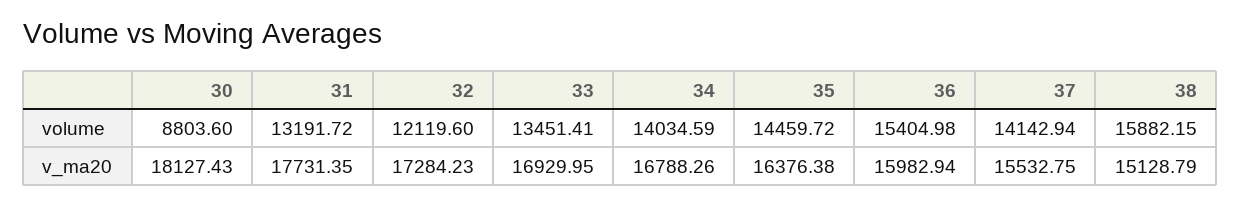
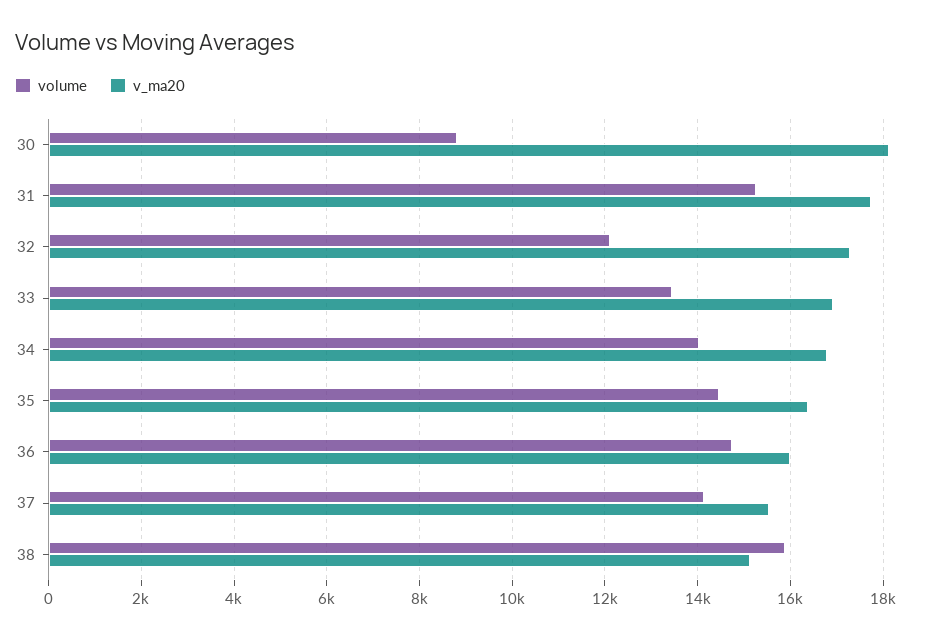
  {
    "volume": {
      "30": 8803.6,
-     "31": 13191.72,
+     "31": 15200,
      "32": 12119.6,
      "33": 13451.41,
      "34": 14034.59,
      "35": 14459.72,
-     "36": 15404.98,
+     "36": 14800,
      "37": 14142.94,
      "38": 15882.15
    },
    "v_ma20": {
      "30": 18127.43,
      "31": 17731.35,
      "32": 17284.23,
      "33": 16929.95,
      "34": 16788.26,
      "35": 16376.38,
      "36": 15982.94,
      "37": 15532.75,
      "38": 15128.79
    }
  }

